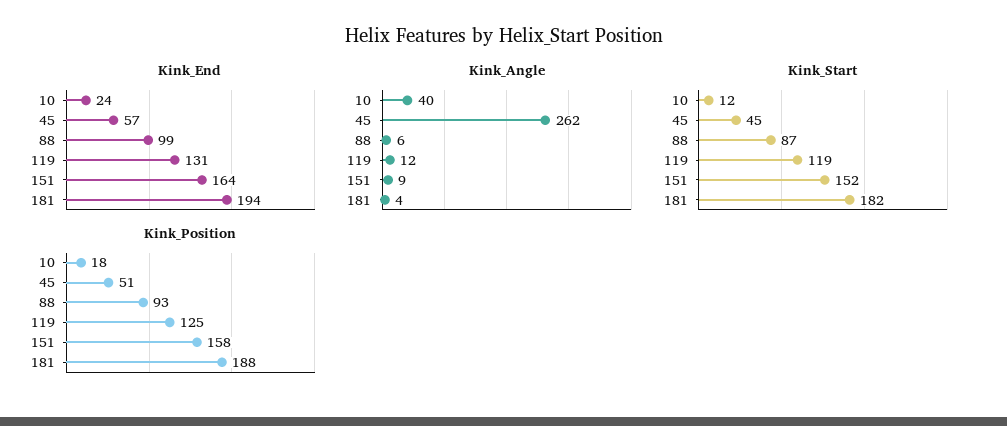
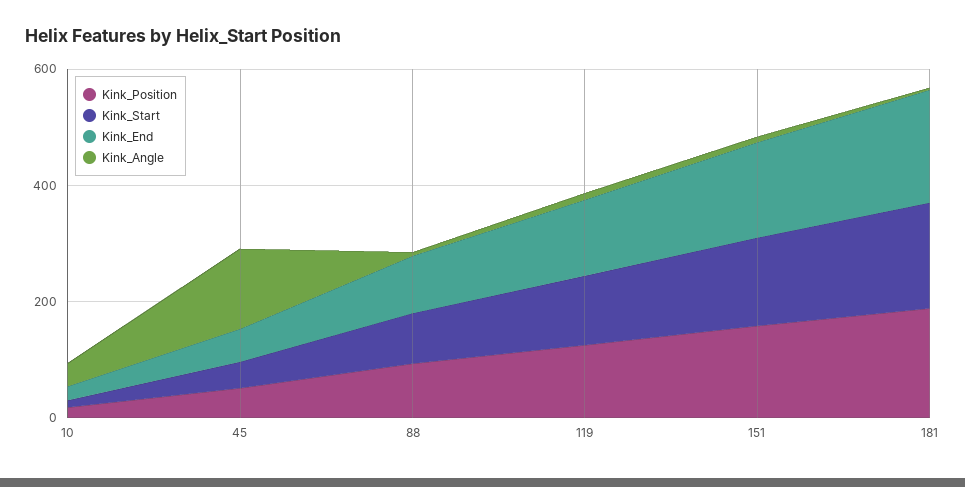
  {
    "Kink_End": {
      "10": 24,
      "45": 57,
      "88": 99,
      "119": 131,
      "151": 164,
      "181": 194
    },
    "Kink_Angle": {
      "10": 40,
-     "45": 262,
+     "45": 150,
      "88": 6,
      "119": 12,
      "151": 9,
      "181": 4
    },
    "Kink_Start": {
      "10": 12,
      "45": 45,
      "88": 87,
      "119": 119,
      "151": 152,
      "181": 182
    },
    "Kink_Position": {
      "10": 18,
      "45": 51,
      "88": 93,
      "119": 125,
      "151": 158,
      "181": 188
    }
  }

